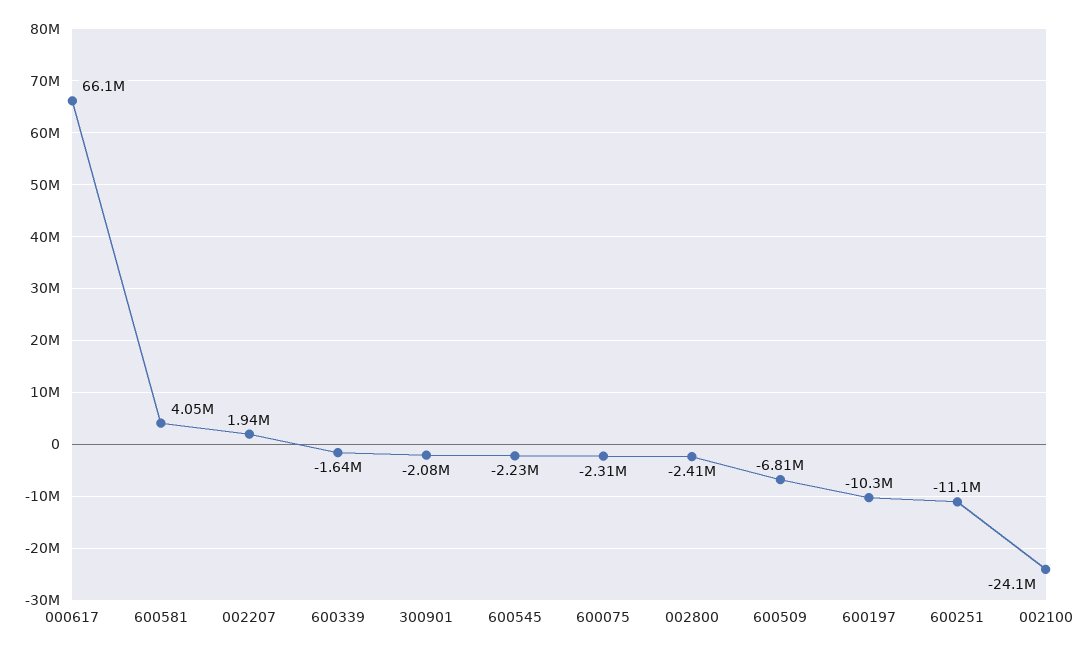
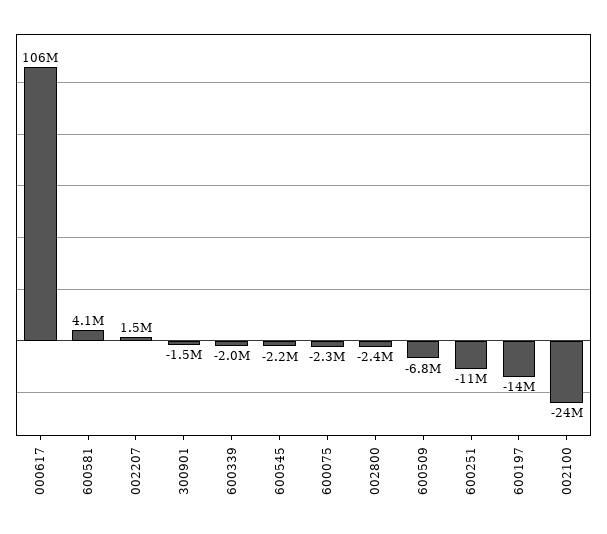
  {
-   "000617": 66100000,
+   "000617": 106000000,
    "600581": 4050000,
-   "002207": 1940000,
+   "002207": 1500000,
-   "600339": -1640000,
+   "600339": -2000000,
-   "300901": -2080000,
+   "300901": -1500000,
    "600545": -2230000,
    "600075": -2310000,
    "002800": -2410000,
    "600509": -6810000,
-   "600197": -10300000,
+   "600197": -14000000,
    "600251": -11100000,
    "002100": -24100000
  }

